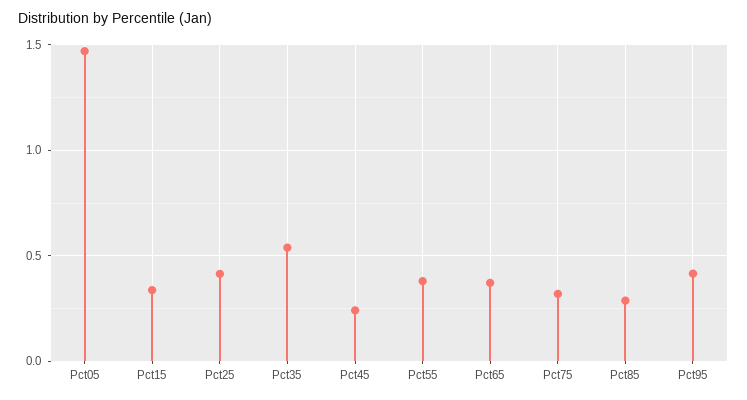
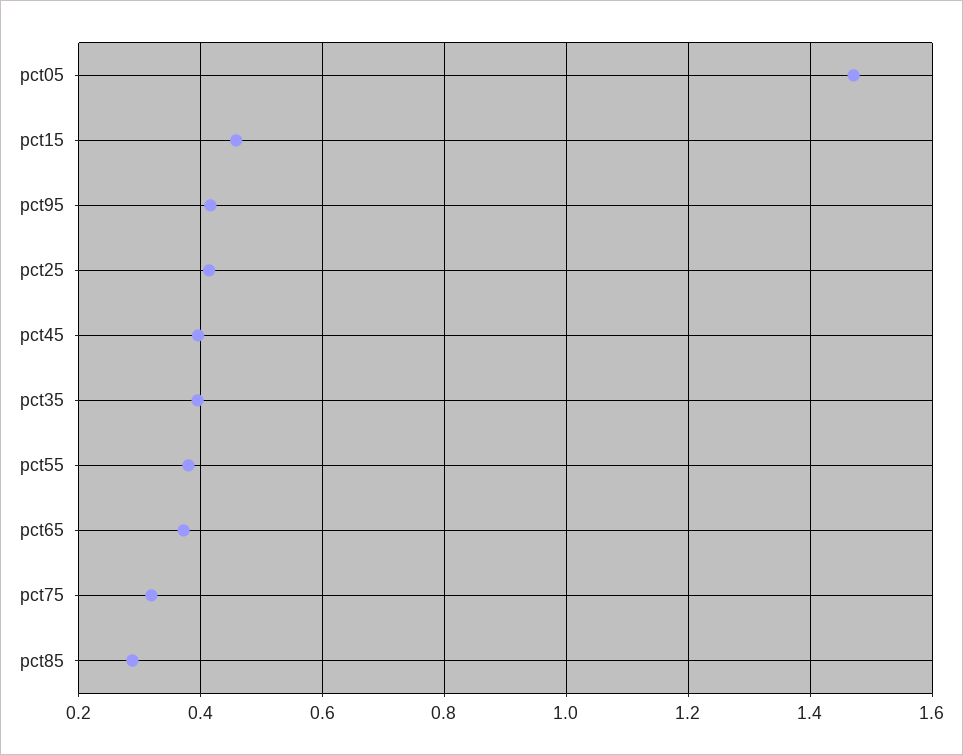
  {
    "Pct05": 1.48,
-   "Pct15": 0.35,
+   "Pct15": 0.46,
    "Pct25": 0.42,
-   "Pct35": 0.55,
+   "Pct35": 0.4,
-   "Pct45": 0.25,
+   "Pct45": 0.4,
    "Pct55": 0.38,
    "Pct65": 0.38,
    "Pct75": 0.32,
    "Pct85": 0.28,
    "Pct95": 0.42
  }

